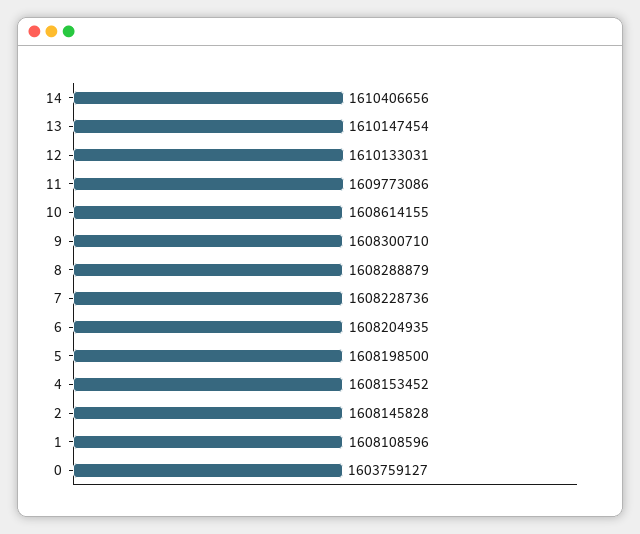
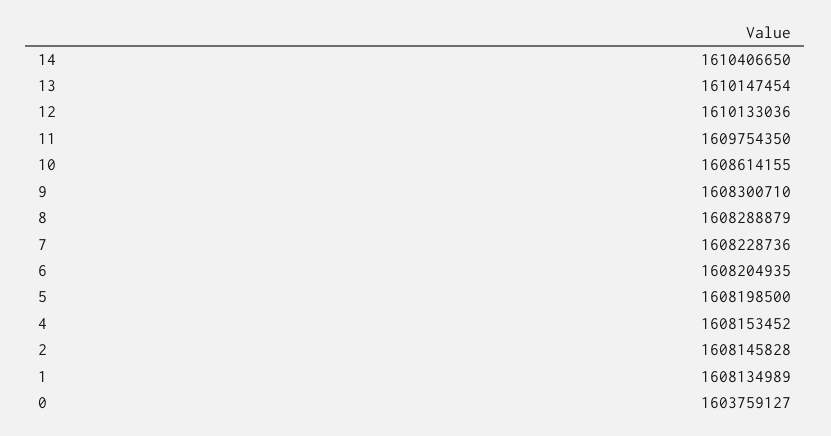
  {
-   "14": 1610406656,
+   "14": 1610406650,
    "13": 1610147454,
-   "12": 1610133031,
+   "12": 1610133036,
-   "11": 1609773086,
+   "11": 1609754350,
    "10": 1608614155,
    "9": 1608300710,
    "8": 1608288879,
    "7": 1608228736,
    "6": 1608204935,
    "5": 1608198500,
    "4": 1608153452,
    "2": 1608145828,
-   "1": 1608108596,
+   "1": 1608134989,
    "0": 1603759127
  }

